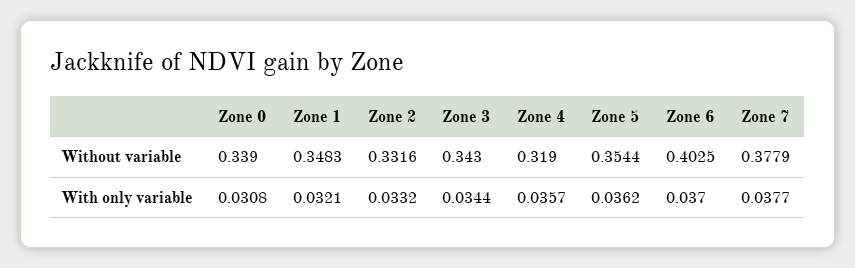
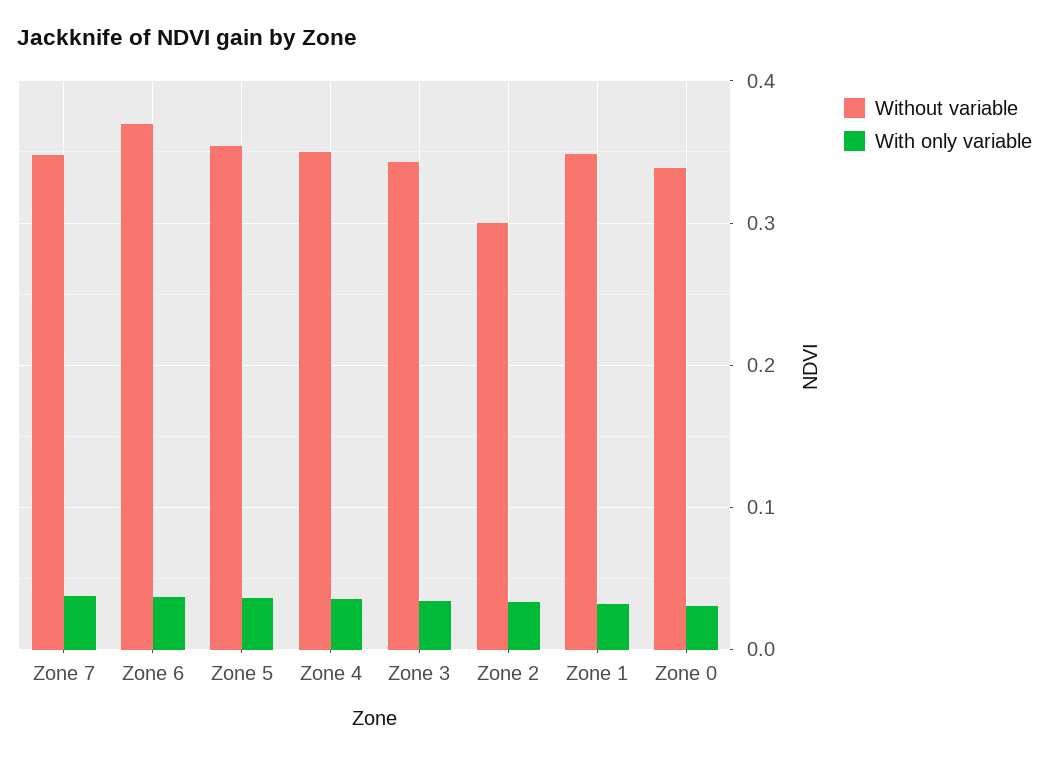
  {
    "Without variable": {
      "Zone 0": 0.339,
      "Zone 1": 0.3483,
-     "Zone 2": 0.3316,
+     "Zone 2": 0.3,
      "Zone 3": 0.343,
-     "Zone 4": 0.319,
+     "Zone 4": 0.35,
      "Zone 5": 0.3544,
-     "Zone 6": 0.4025,
+     "Zone 6": 0.37,
-     "Zone 7": 0.3779
+     "Zone 7": 0.35
    },
    "With only variable": {
      "Zone 0": 0.0308,
      "Zone 1": 0.0321,
      "Zone 2": 0.0332,
      "Zone 3": 0.0344,
      "Zone 4": 0.0357,
      "Zone 5": 0.0362,
      "Zone 6": 0.037,
      "Zone 7": 0.0377
    }
  }

